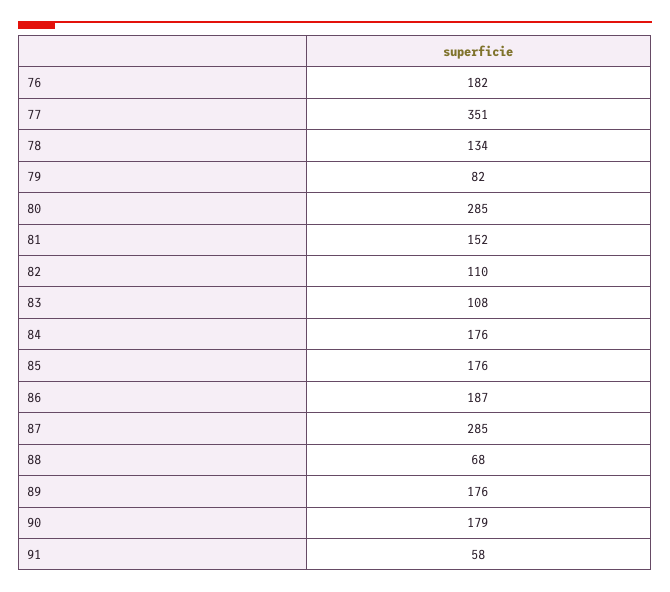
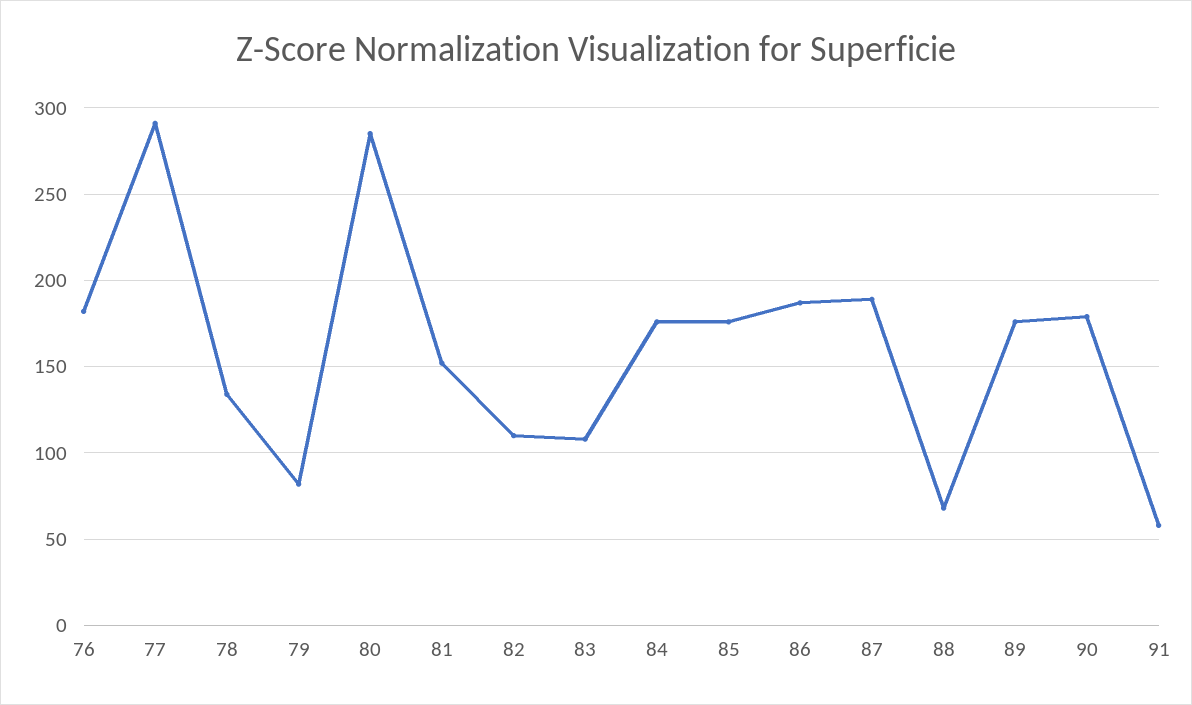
  {
    "76": 182,
-   "77": 351,
+   "77": 290,
    "78": 134,
    "79": 82,
    "80": 285,
    "81": 152,
    "82": 110,
    "83": 108,
    "84": 176,
    "85": 176,
    "86": 187,
-   "87": 285,
+   "87": 190,
    "88": 68,
    "89": 176,
    "90": 179,
    "91": 58
  }

